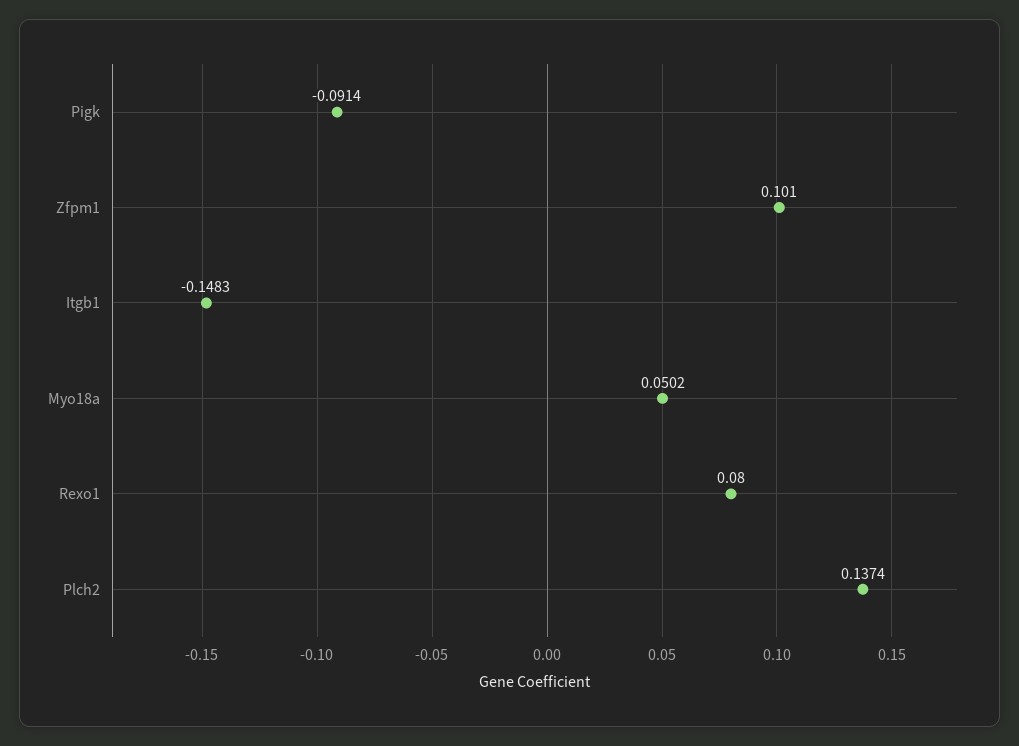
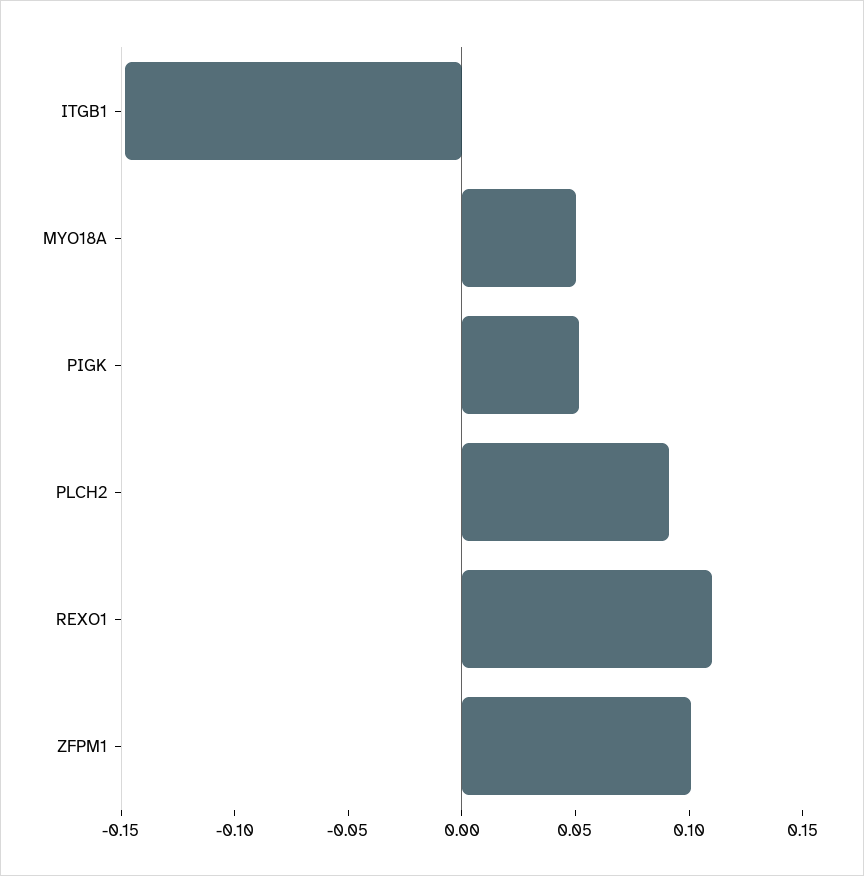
  {
-   "Pigk": -0.0914,
+   "Pigk": 0.05,
    "Zfpm1": 0.101,
    "Itgb1": -0.1483,
    "Myo18a": 0.0502,
-   "Rexo1": 0.08,
+   "Rexo1": 0.11,
-   "Plch2": 0.1374
+   "Plch2": 0.09
  }

